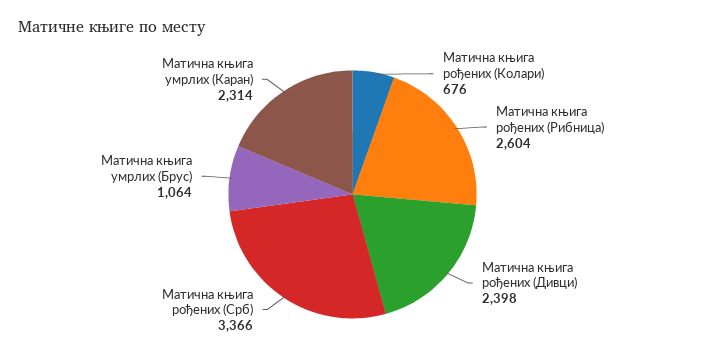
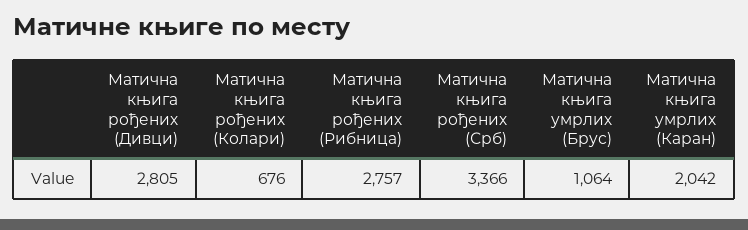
  {
    "Матична књига рођених (Колари)": 676,
-   "Матична књига рођених (Рибница)": 2604,
+   "Матична књига рођених (Рибница)": 2757,
-   "Матична књига рођених (Дивци)": 2398,
+   "Матична књига рођених (Дивци)": 2805,
    "Матична књига рођених (Срб)": 3366,
    "Матична књига умрлих (Брус)": 1064,
-   "Матична књига умрлих (Каран)": 2314
+   "Матична књига умрлих (Каран)": 2042
  }

